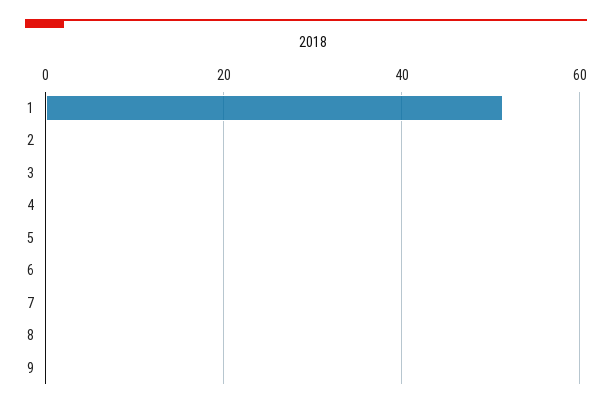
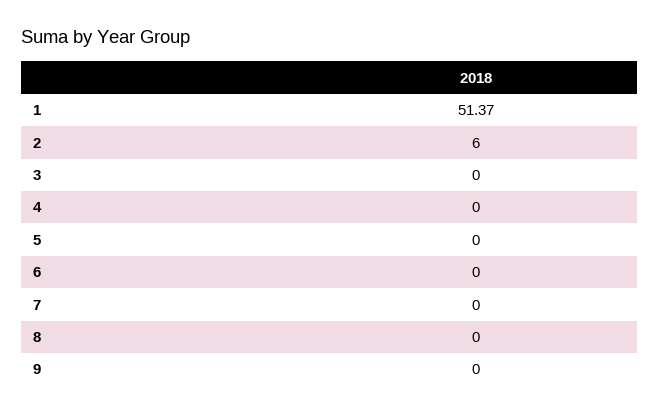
  {
    "1": 51.37,
-   "2": 0,
+   "2": 6,
    "3": 0,
    "4": 0,
    "5": 0,
    "6": 0,
    "7": 0,
    "8": 0,
    "9": 0
  }

